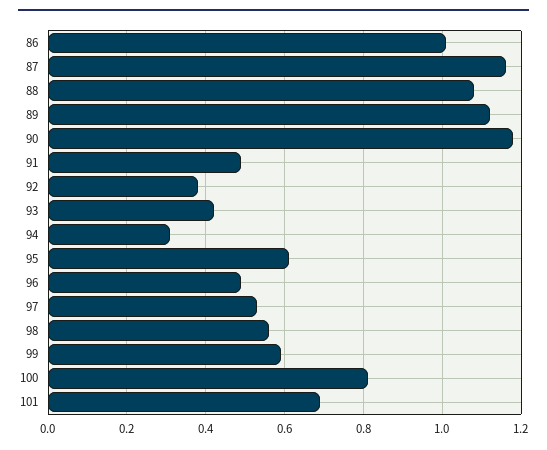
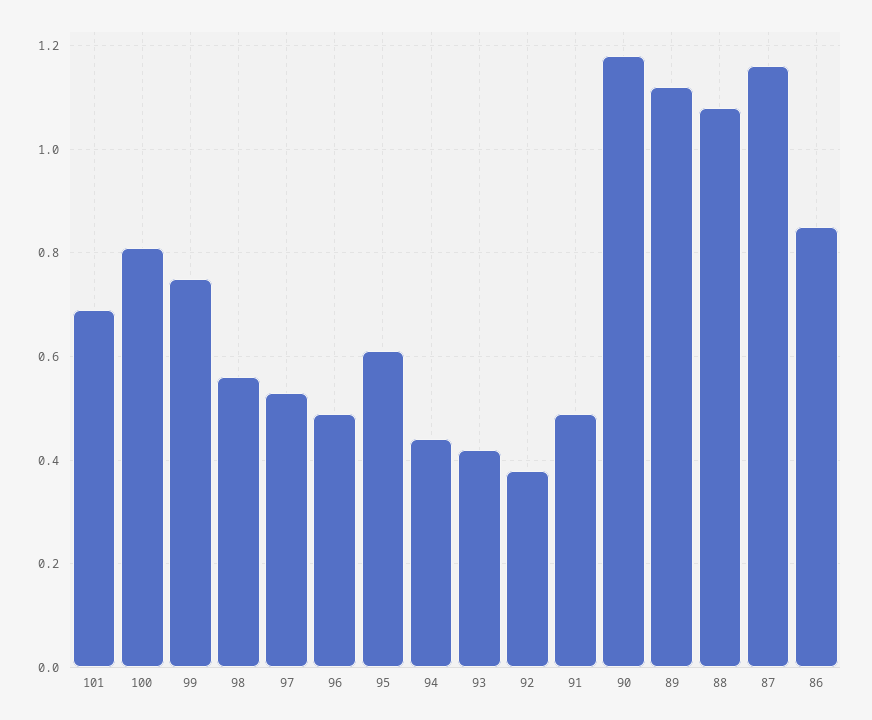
  {
-   "86": 1,
+   "86": 0.85,
    "87": 1.15,
    "88": 1.1,
    "89": 1.1,
    "90": 1.2,
    "91": 0.5,
    "92": 0.4,
    "93": 0.4,
-   "94": 0.3,
+   "94": 0.45,
    "95": 0.6,
    "96": 0.5,
    "97": 0.55,
    "98": 0.55,
-   "99": 0.6,
+   "99": 0.75,
    "100": 0.8,
    "101": 0.7
  }

